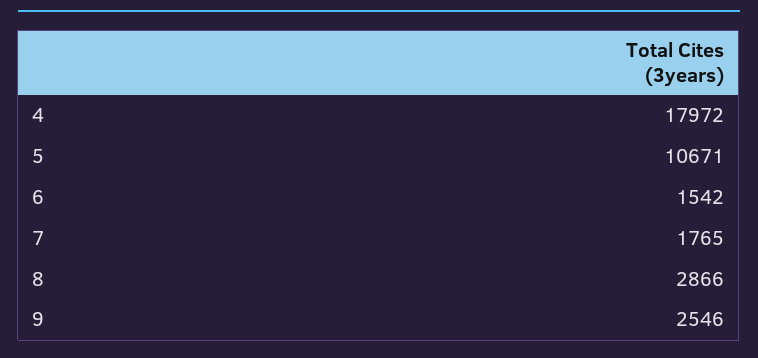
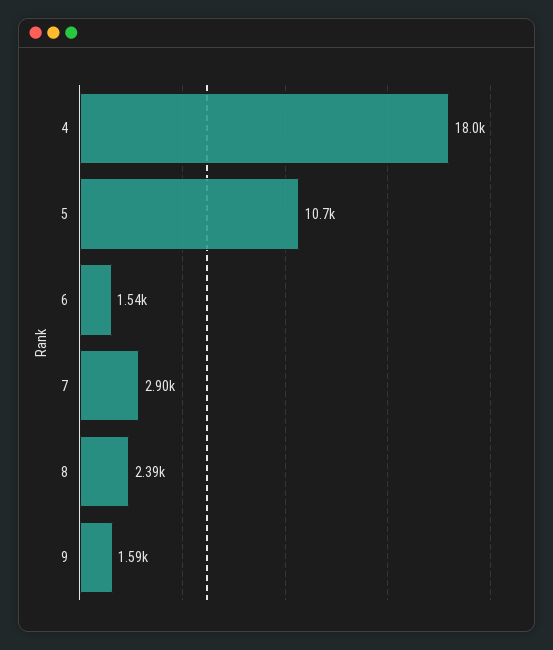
  {
    "4": 17972,
    "5": 10671,
    "6": 1542,
-   "7": 1765,
+   "7": 2900,
-   "8": 2866,
+   "8": 2390,
-   "9": 2546
+   "9": 1590
  }

